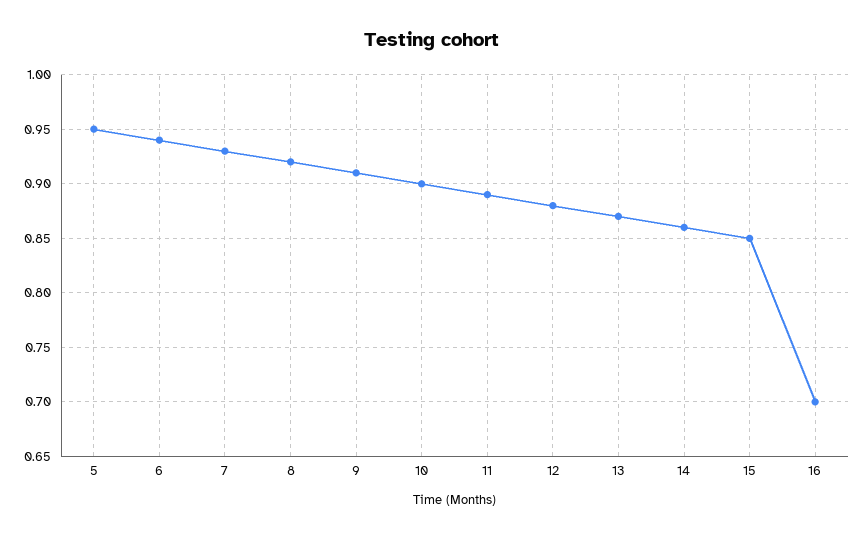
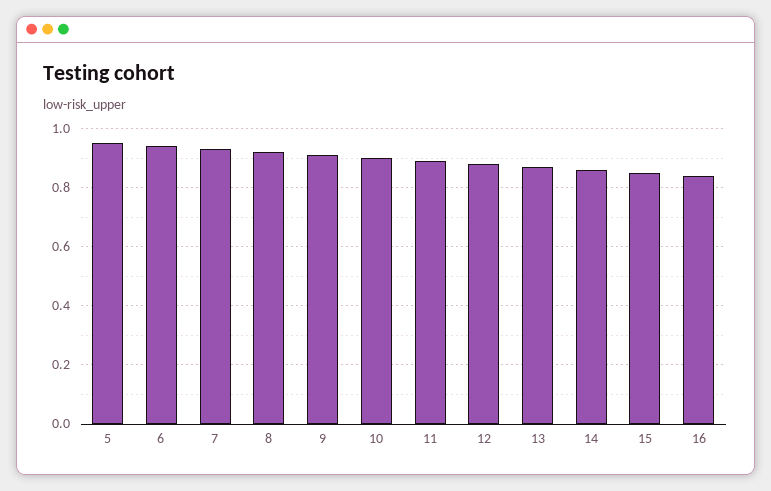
  {
    "5": 0.95,
    "6": 0.94,
    "7": 0.93,
    "8": 0.92,
    "9": 0.91,
    "10": 0.9,
    "11": 0.89,
    "12": 0.88,
    "13": 0.87,
    "14": 0.86,
    "15": 0.85,
-   "16": 0.7
+   "16": 0.85
  }

